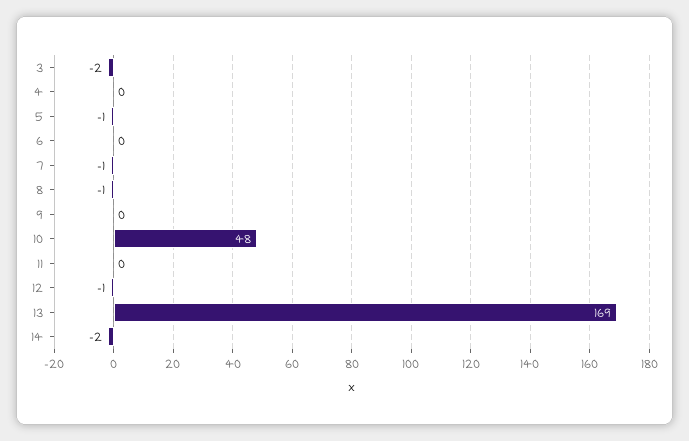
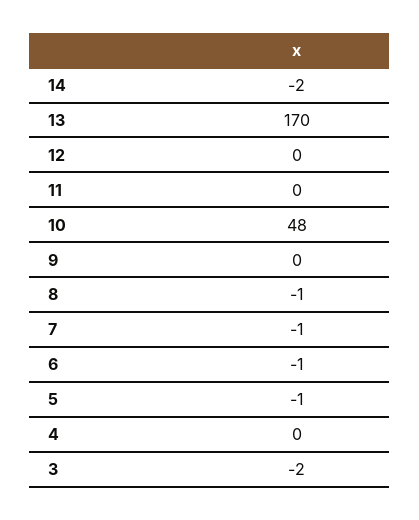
  {
    "3": -2,
    "4": 0,
    "5": -1,
-   "6": 0,
+   "6": -1,
    "7": -1,
    "8": -1,
    "9": 0,
    "10": 48,
    "11": 0,
-   "12": -1,
+   "12": 0,
-   "13": 169,
+   "13": 170,
    "14": -2
  }

